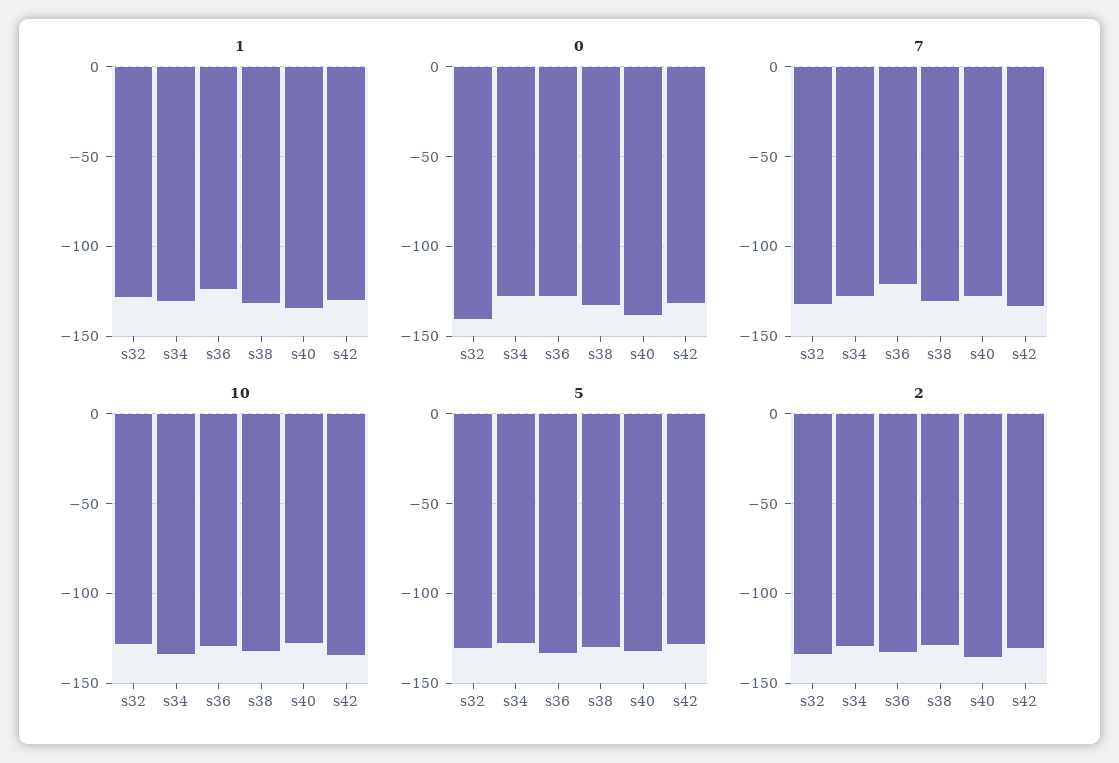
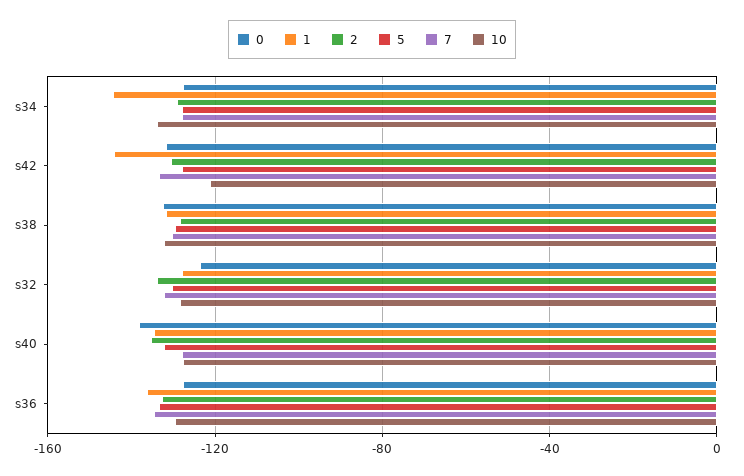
  {
    "1": {
      "s32": -130,
-     "s34": -130,
+     "s34": -145,
-     "s36": -125,
+     "s36": -135,
      "s38": -130,
      "s40": -135,
-     "s42": -130
+     "s42": -145
    },
    "0": {
-     "s32": -140,
+     "s32": -125,
      "s34": -130,
      "s36": -130,
      "s38": -130,
      "s40": -140,
      "s42": -130
    },
    "7": {
      "s32": -130,
      "s34": -130,
-     "s36": -120,
+     "s36": -135,
      "s38": -130,
      "s40": -130,
      "s42": -135
    },
    "10": {
      "s32": -130,
      "s34": -135,
      "s36": -130,
      "s38": -130,
      "s40": -130,
-     "s42": -135
+     "s42": -120
    },
    "5": {
      "s32": -130,
      "s34": -130,
      "s36": -135,
      "s38": -130,
      "s40": -130,
      "s42": -130
    },
    "2": {
      "s32": -135,
      "s34": -130,
      "s36": -135,
      "s38": -130,
      "s40": -135,
      "s42": -130
    }
  }

